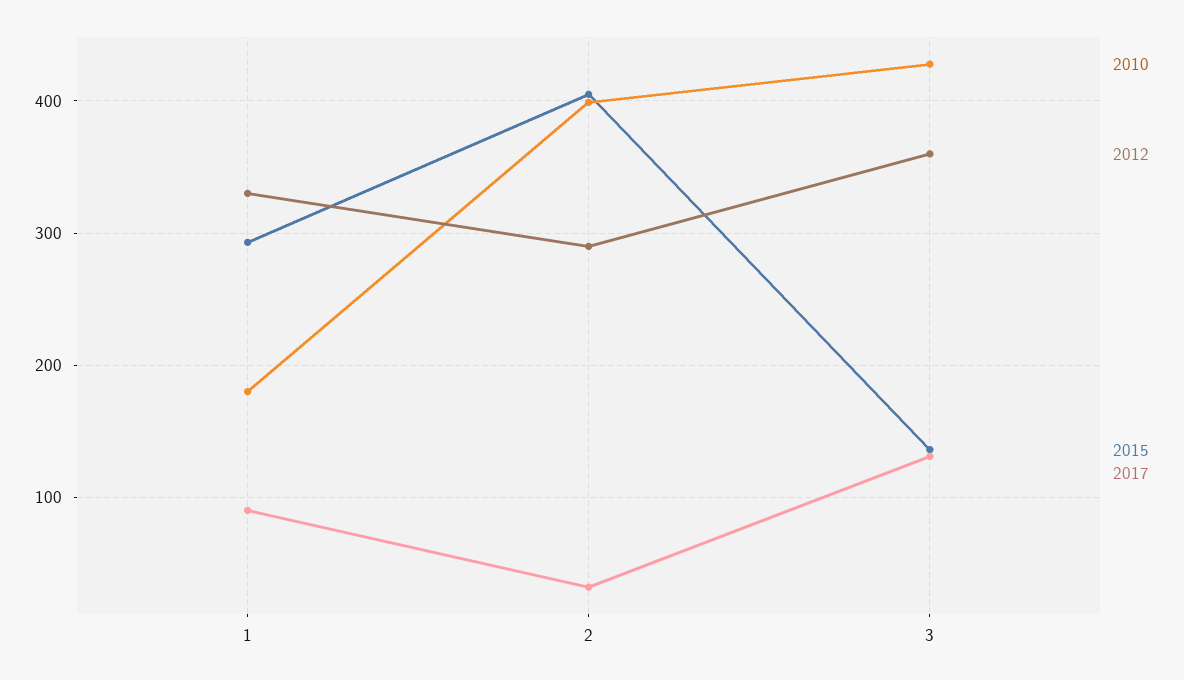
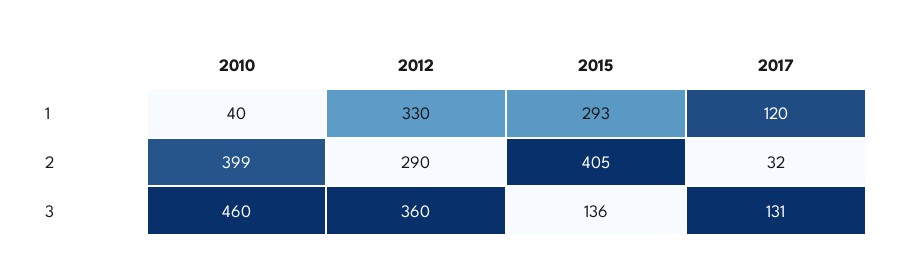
  {
    "2010": {
-     "1": 180,
+     "1": 40,
      "2": 399,
-     "3": 430
+     "3": 460
    },
    "2012": {
      "1": 330,
      "2": 290,
      "3": 360
    },
    "2015": {
      "1": 293,
      "2": 405,
      "3": 136
    },
    "2017": {
-     "1": 90,
+     "1": 120,
      "2": 32,
      "3": 131
    }
  }

